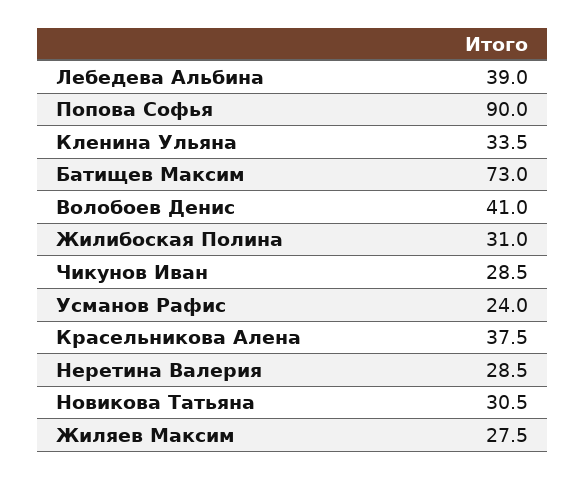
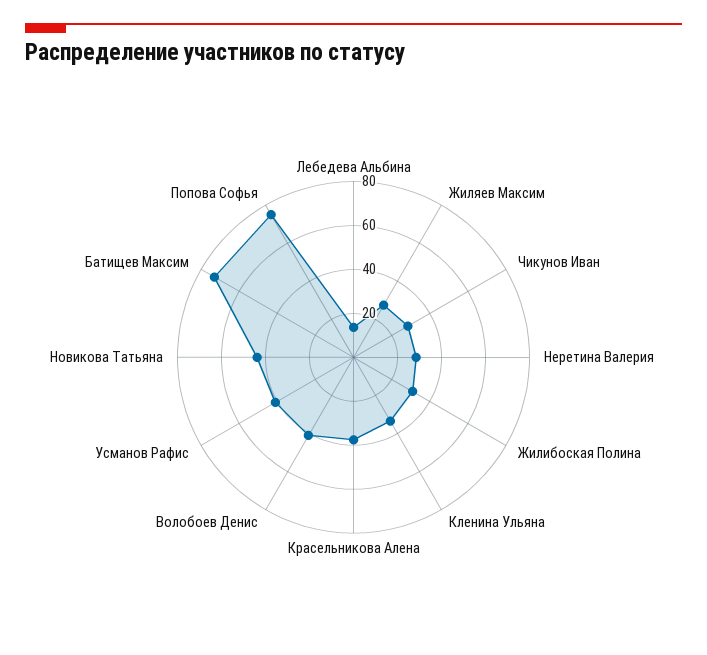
  {
-   "Лебедева Альбина": 39,
+   "Лебедева Альбина": 15,
-   "Попова Софья": 90,
+   "Попова Софья": 75,
    "Кленина Ульяна": 33.5,
    "Батищев Максим": 73,
    "Волобоев Денис": 41,
    "Жилибоская Полина": 31,
    "Чикунов Иван": 28.5,
-   "Усманов Рафис": 24,
+   "Усманов Рафис": 40,
    "Красельникова Алена": 37.5,
    "Неретина Валерия": 28.5,
-   "Новикова Татьяна": 30.5,
+   "Новикова Татьяна": 45,
    "Жиляев Максим": 27.5
  }

